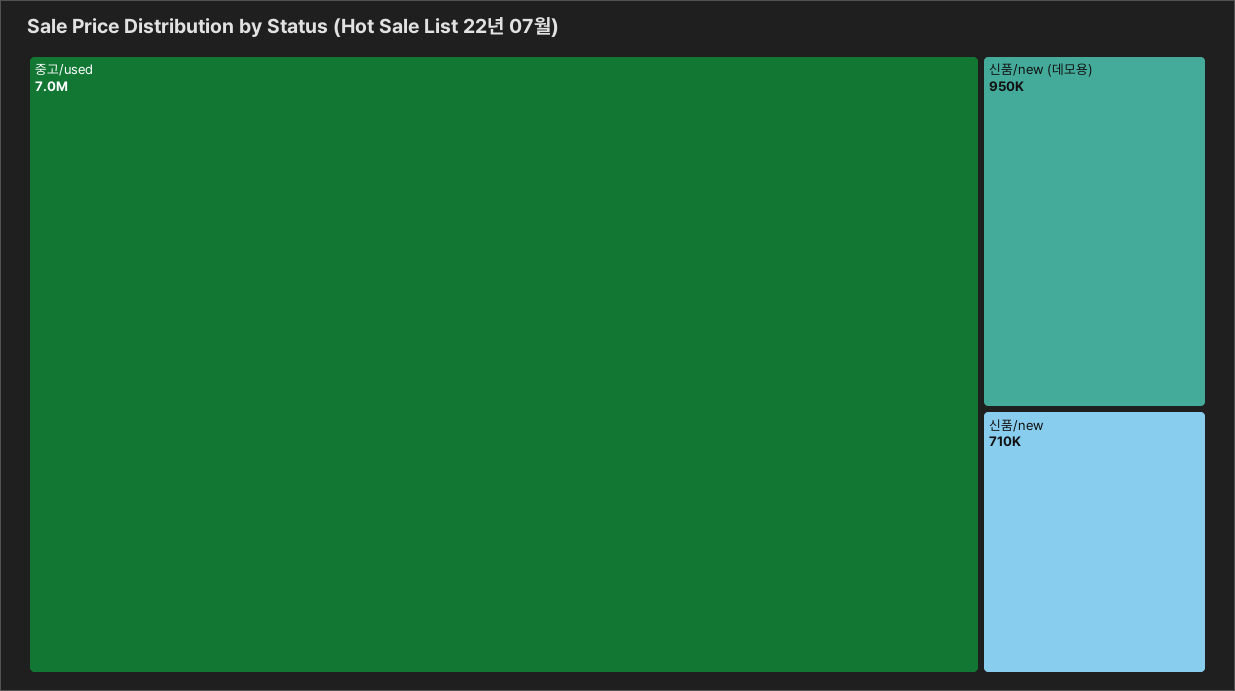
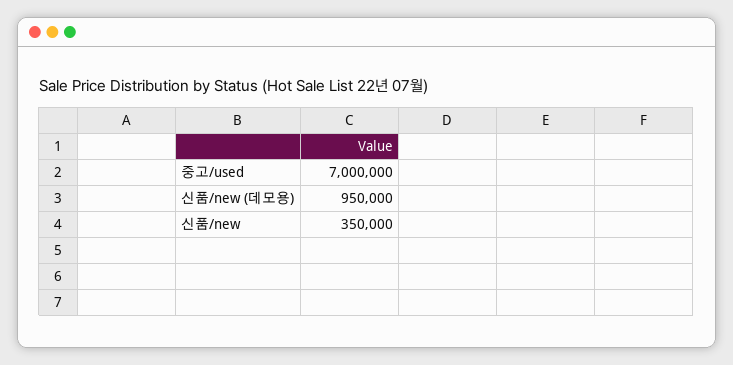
  {
    "중고/used": 7000000,
    "신품/new (데모용)": 950000,
-   "신품/new": 710000
+   "신품/new": 350000
  }

